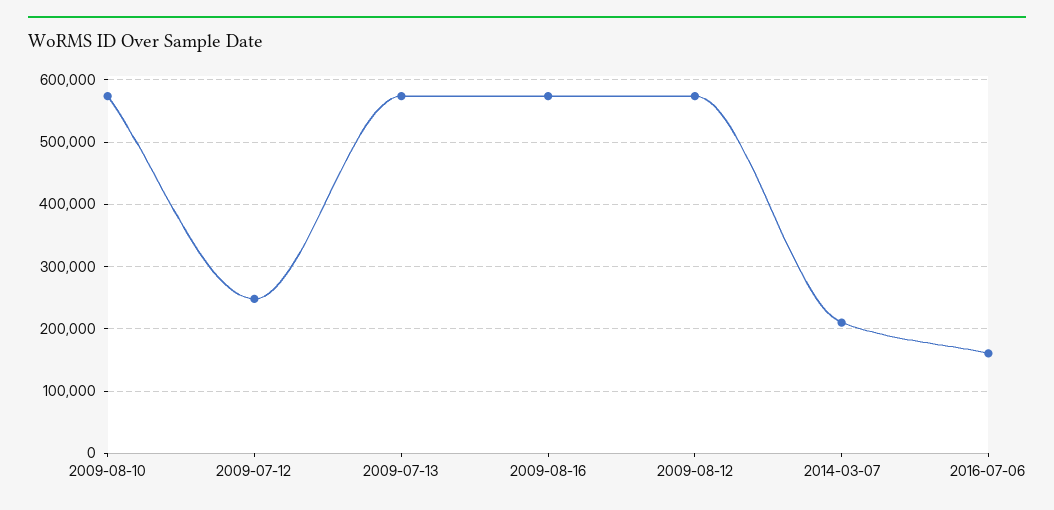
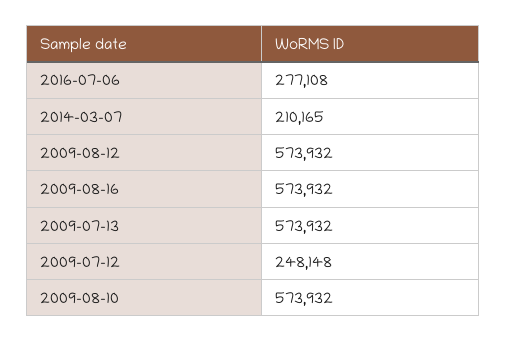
  {
    "2009-08-10": 573932,
    "2009-07-12": 248148,
    "2009-07-13": 573932,
    "2009-08-16": 573932,
    "2009-08-12": 573932,
    "2014-03-07": 210165,
-   "2016-07-06": 160000
+   "2016-07-06": 277108
  }

